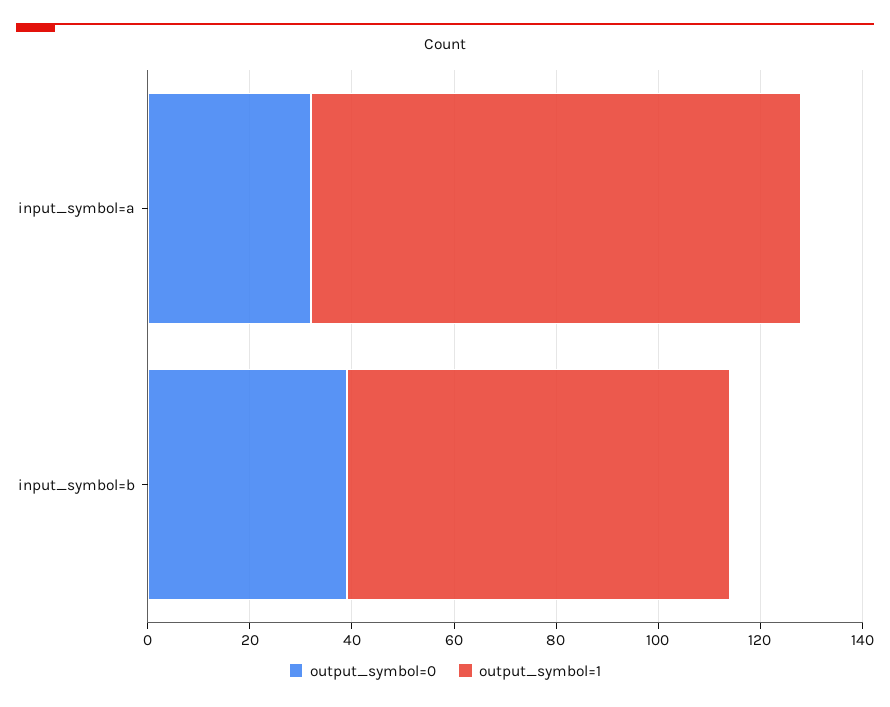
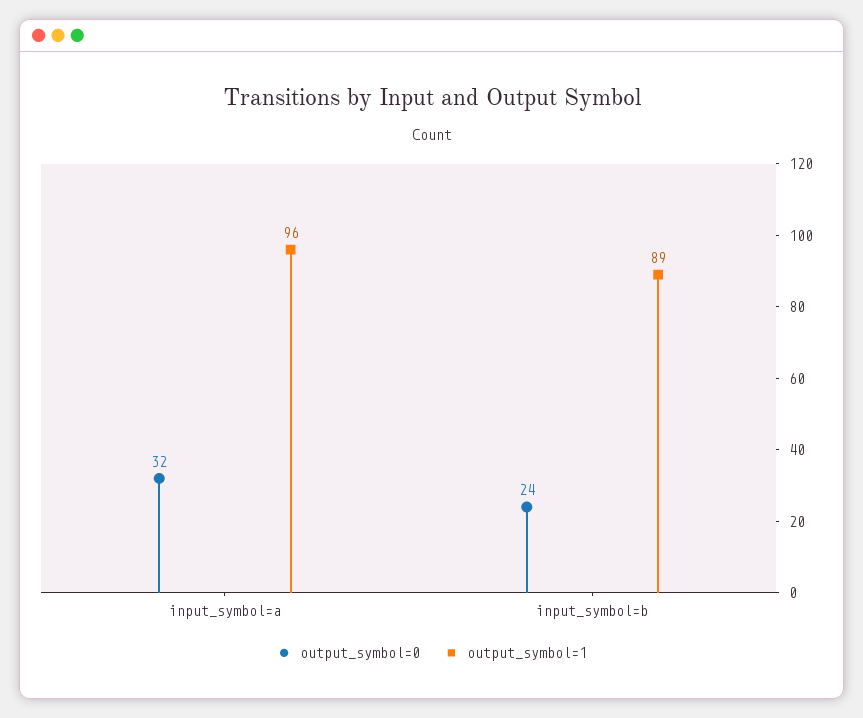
  {
    "output_symbol=0": {
      "input_symbol=a": 32,
-     "input_symbol=b": 40
+     "input_symbol=b": 24
    },
    "output_symbol=1": {
      "input_symbol=a": 96,
-     "input_symbol=b": 75
+     "input_symbol=b": 89
    }
  }

